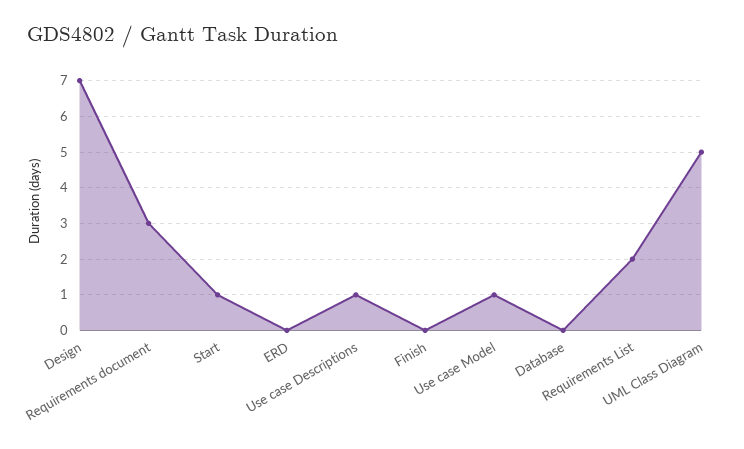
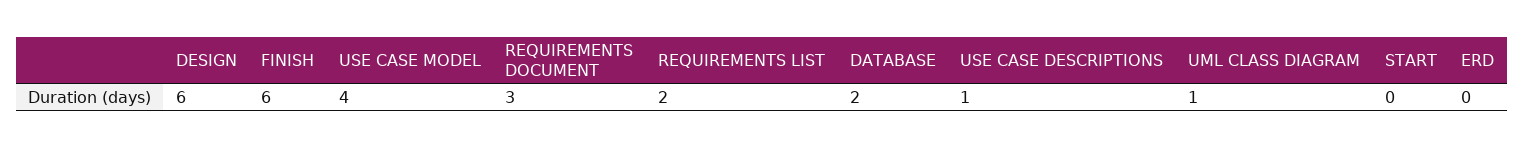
  {
-   "Design": 7,
+   "Design": 6,
    "Requirements document": 3,
-   "Start": 1,
+   "Start": 0,
    "ERD": 0,
    "Use case Descriptions": 1,
-   "Finish": 0,
+   "Finish": 6,
-   "Use case Model": 1,
+   "Use case Model": 4,
-   "Database": 0,
+   "Database": 2,
    "Requirements List": 2,
-   "UML Class Diagram": 5
+   "UML Class Diagram": 1
  }

